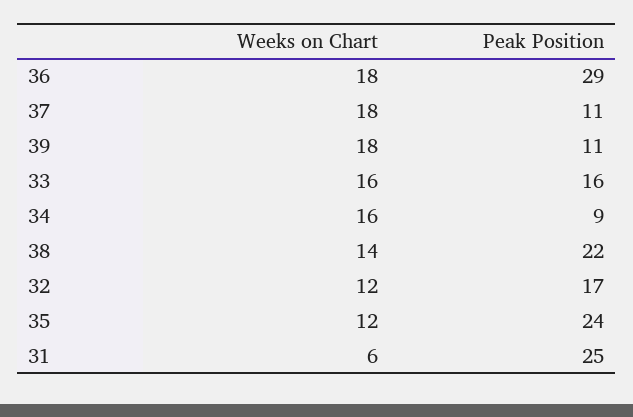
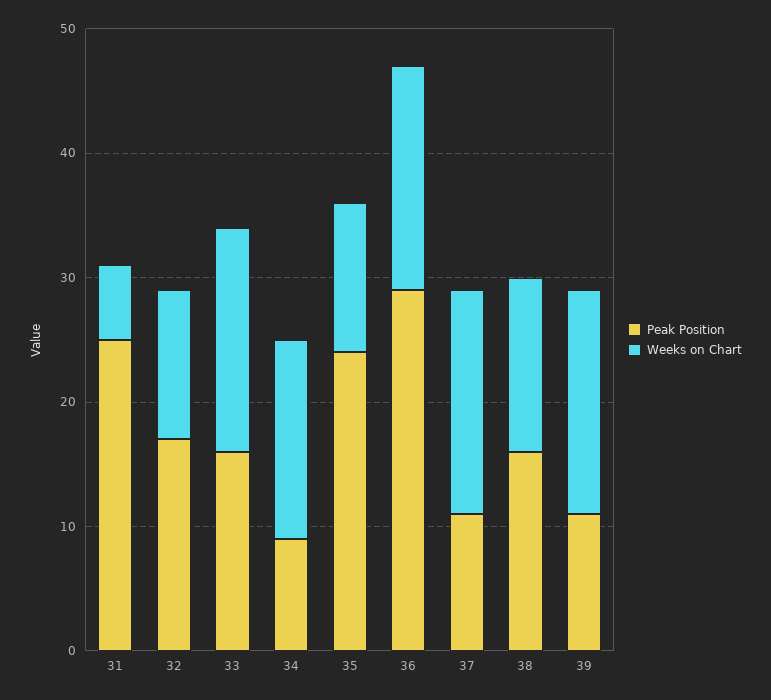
  {
    "Weeks on Chart": {
      "36": 18,
      "37": 18,
      "39": 18,
-     "33": 16,
+     "33": 18,
      "34": 16,
      "38": 14,
      "32": 12,
      "35": 12,
      "31": 6
    },
    "Peak Position": {
      "36": 29,
      "37": 11,
      "39": 11,
      "33": 16,
      "34": 9,
-     "38": 22,
+     "38": 16,
      "32": 17,
      "35": 24,
      "31": 25
    }
  }

